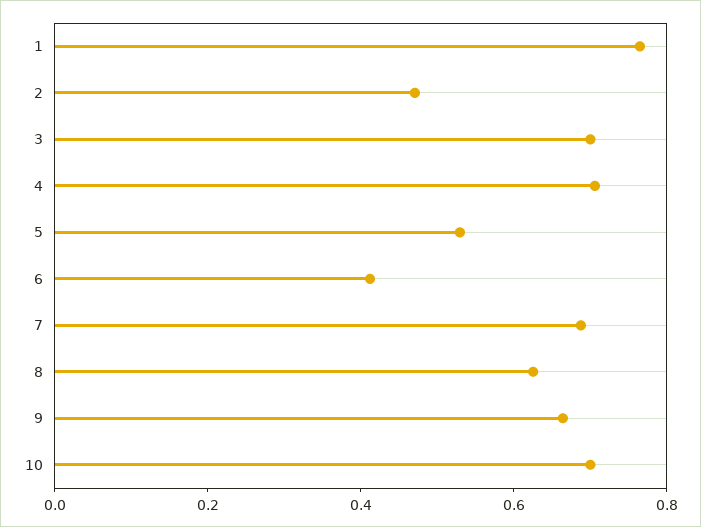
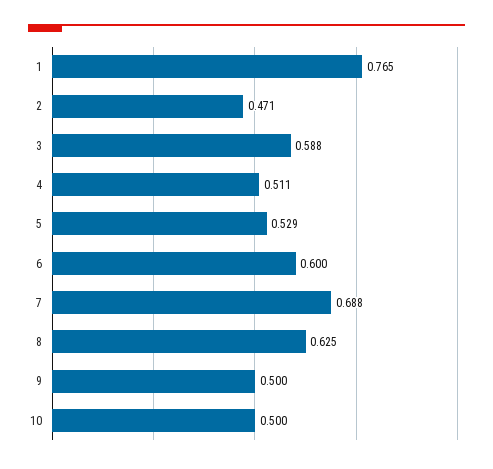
  {
    "1": 0.765,
    "2": 0.471,
-   "3": 0.7,
+   "3": 0.588,
-   "4": 0.7,
+   "4": 0.511,
    "5": 0.529,
-   "6": 0.4,
+   "6": 0.6,
    "7": 0.688,
    "8": 0.625,
-   "9": 0.65,
+   "9": 0.5,
-   "10": 0.7
+   "10": 0.5
  }

